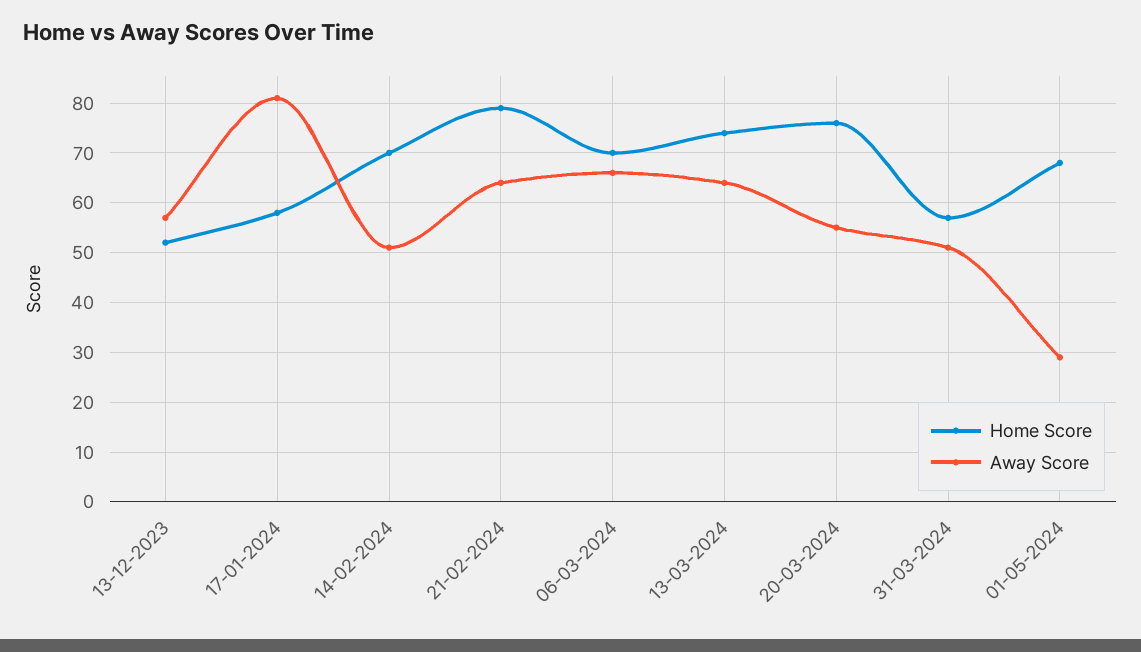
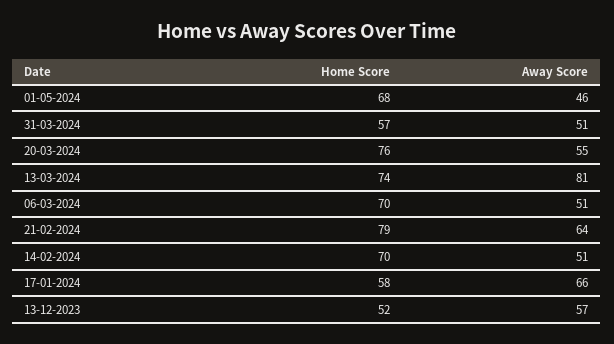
  {
    "Home Score": {
      "13-12-2023": 52,
      "17-01-2024": 58,
      "14-02-2024": 70,
      "21-02-2024": 79,
      "06-03-2024": 70,
      "13-03-2024": 74,
      "20-03-2024": 76,
      "31-03-2024": 57,
      "01-05-2024": 68
    },
    "Away Score": {
      "13-12-2023": 57,
-     "17-01-2024": 80,
+     "17-01-2024": 66,
      "14-02-2024": 51,
      "21-02-2024": 64,
-     "06-03-2024": 65,
+     "06-03-2024": 51,
-     "13-03-2024": 65,
+     "13-03-2024": 81,
      "20-03-2024": 55,
      "31-03-2024": 51,
-     "01-05-2024": 30
+     "01-05-2024": 46
    }
  }

